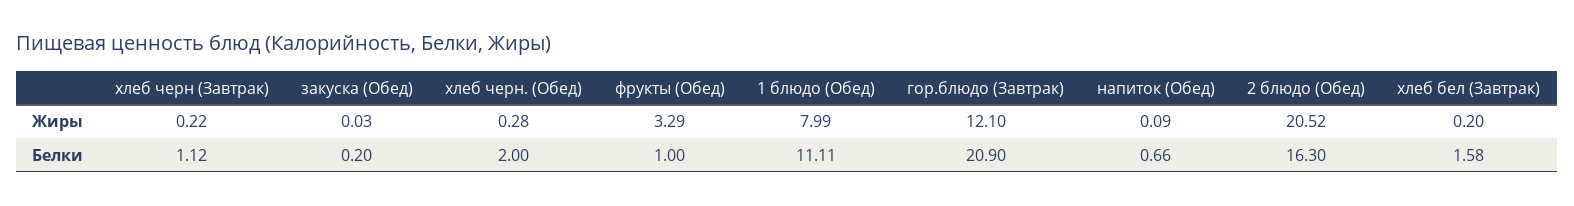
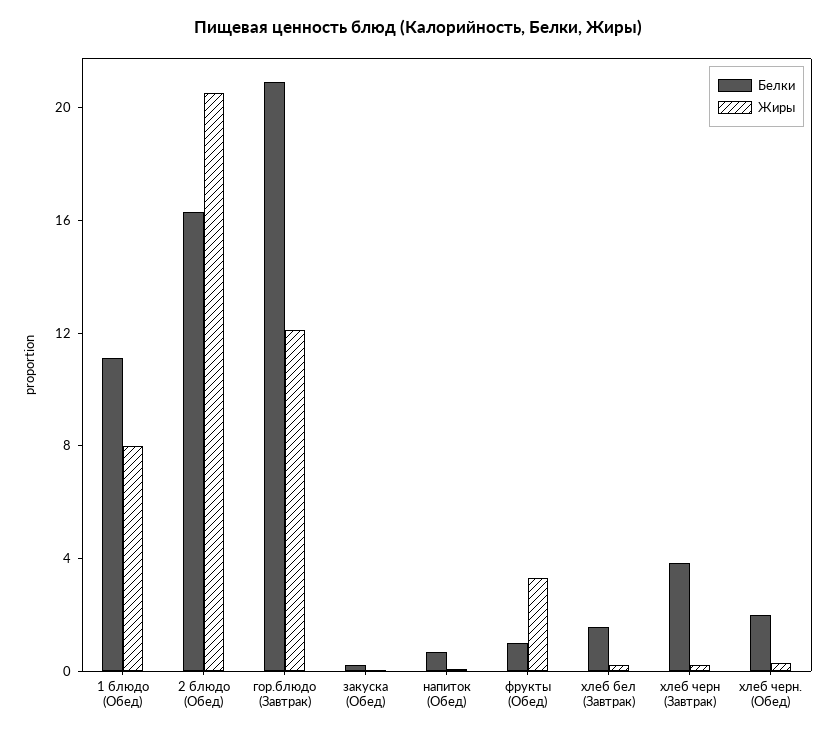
  {
    "Жиры": {
      "хлеб черн (Завтрак)": 0.22,
      "закуска (Обед)": 0.03,
      "хлеб черн. (Обед)": 0.28,
      "фрукты (Обед)": 3.29,
      "1 блюдо (Обед)": 7.99,
      "гор.блюдо (Завтрак)": 12.1,
      "напиток (Обед)": 0.09,
      "2 блюдо (Обед)": 20.52,
      "хлеб бел (Завтрак)": 0.2
    },
    "Белки": {
-     "хлеб черн (Завтрак)": 1.12,
+     "хлеб черн (Завтрак)": 4,
      "закуска (Обед)": 0.2,
      "хлеб черн. (Обед)": 2,
      "фрукты (Обед)": 1,
      "1 блюдо (Обед)": 11.11,
      "гор.блюдо (Завтрак)": 20.9,
      "напиток (Обед)": 0.66,
      "2 блюдо (Обед)": 16.3,
      "хлеб бел (Завтрак)": 1.58
    }
  }

